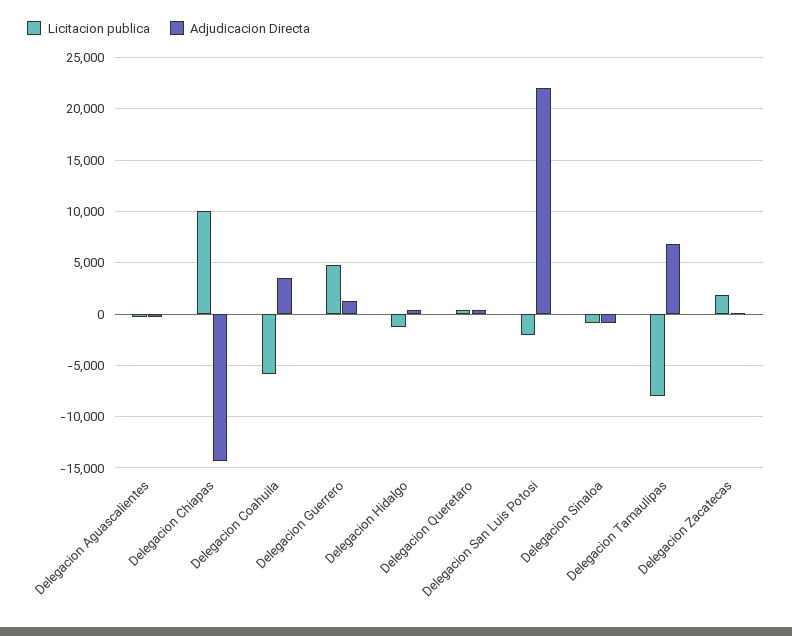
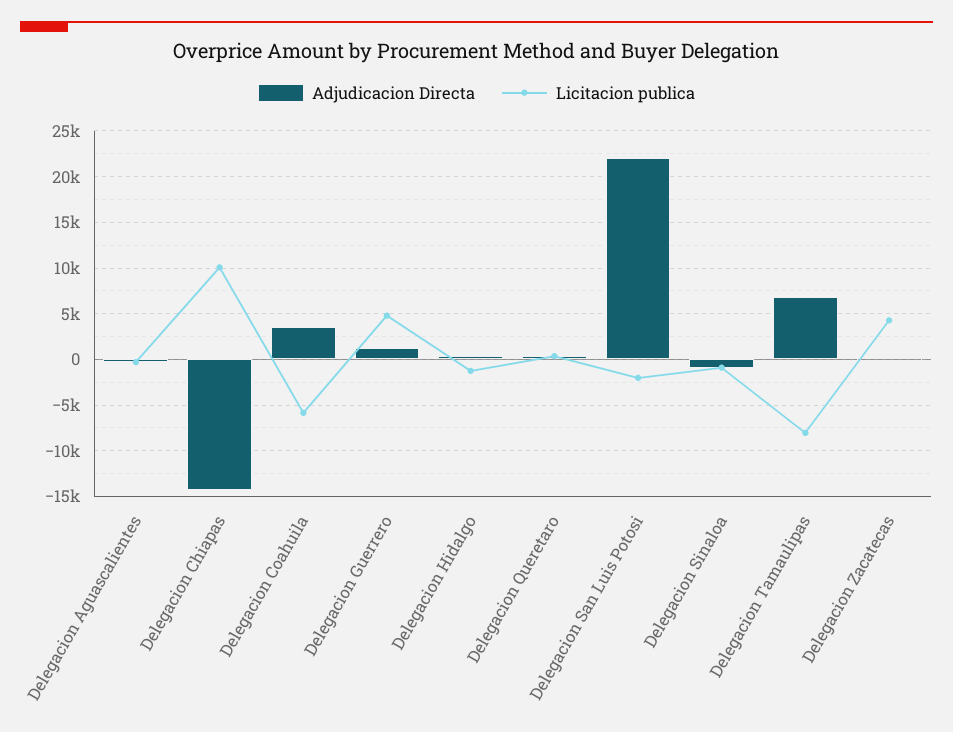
  {
    "Licitacion publica": {
      "Delegacion Aguascalientes": 0,
      "Delegacion Chiapas": 10000,
      "Delegacion Coahuila": -6000,
      "Delegacion Guerrero": 5000,
      "Delegacion Hidalgo": -1000,
      "Delegacion Queretaro": 0,
      "Delegacion San Luis Potosi": -2000,
      "Delegacion Sinaloa": -1000,
      "Delegacion Tamaulipas": -8000,
-     "Delegacion Zacatecas": 2000
+     "Delegacion Zacatecas": 4000
    },
    "Adjudicacion Directa": {
      "Delegacion Aguascalientes": 0,
      "Delegacion Chiapas": -14000,
      "Delegacion Coahuila": 4000,
      "Delegacion Guerrero": 1000,
      "Delegacion Hidalgo": 0,
      "Delegacion Queretaro": 0,
      "Delegacion San Luis Potosi": 22000,
      "Delegacion Sinaloa": -1000,
      "Delegacion Tamaulipas": 7000,
      "Delegacion Zacatecas": 0
    }
  }

